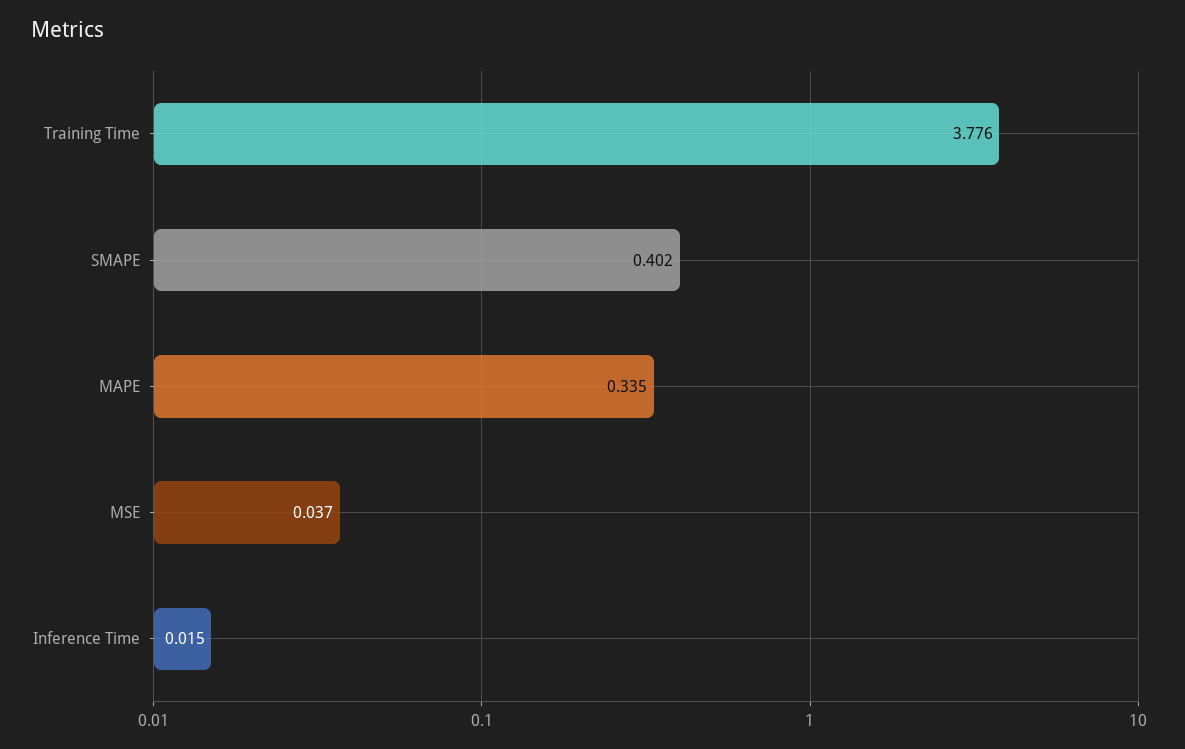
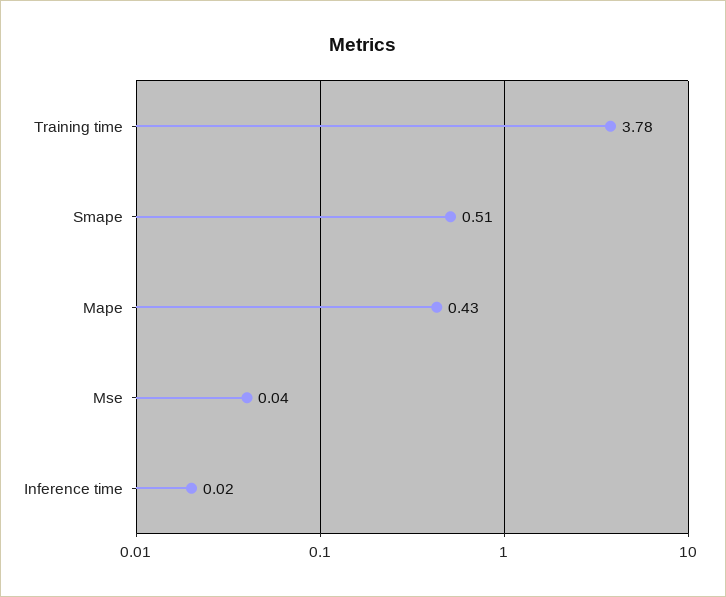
  {
    "Training Time": 3.776,
-   "SMAPE": 0.402,
+   "SMAPE": 0.51,
-   "MAPE": 0.335,
+   "MAPE": 0.43,
    "MSE": 0.037,
    "Inference Time": 0.015
  }

